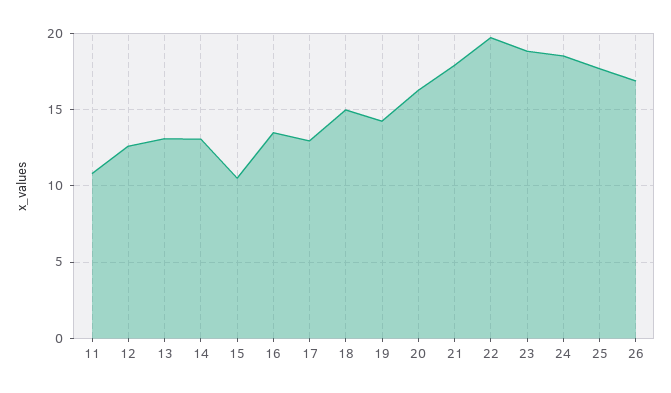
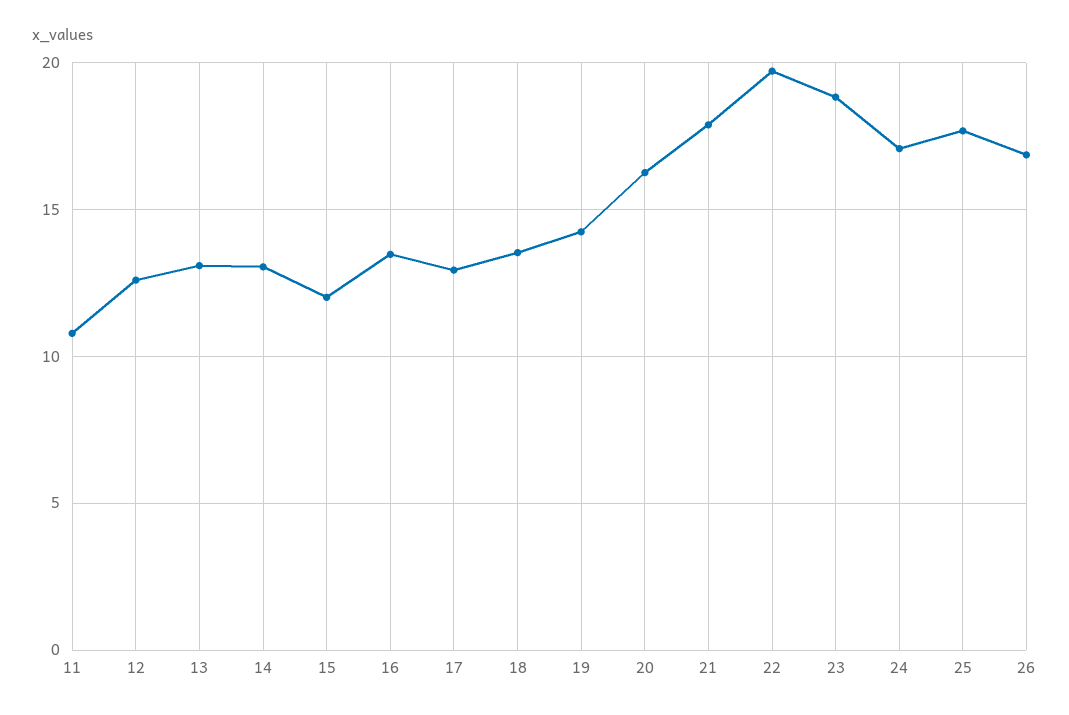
  {
    "11": 11,
    "12": 12.5,
    "13": 13,
    "14": 13,
-   "15": 10.5,
+   "15": 12,
    "16": 13.5,
    "17": 13,
-   "18": 15,
+   "18": 13.5,
    "19": 14,
    "20": 16.5,
    "21": 18,
    "22": 19.5,
    "23": 19,
-   "24": 18.5,
+   "24": 17,
    "25": 17.5,
    "26": 17
  }

